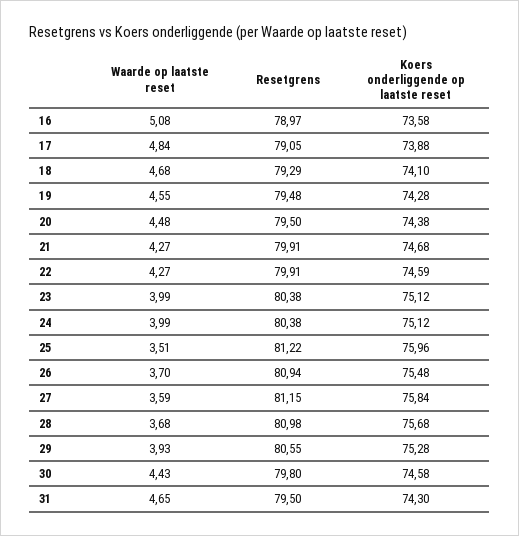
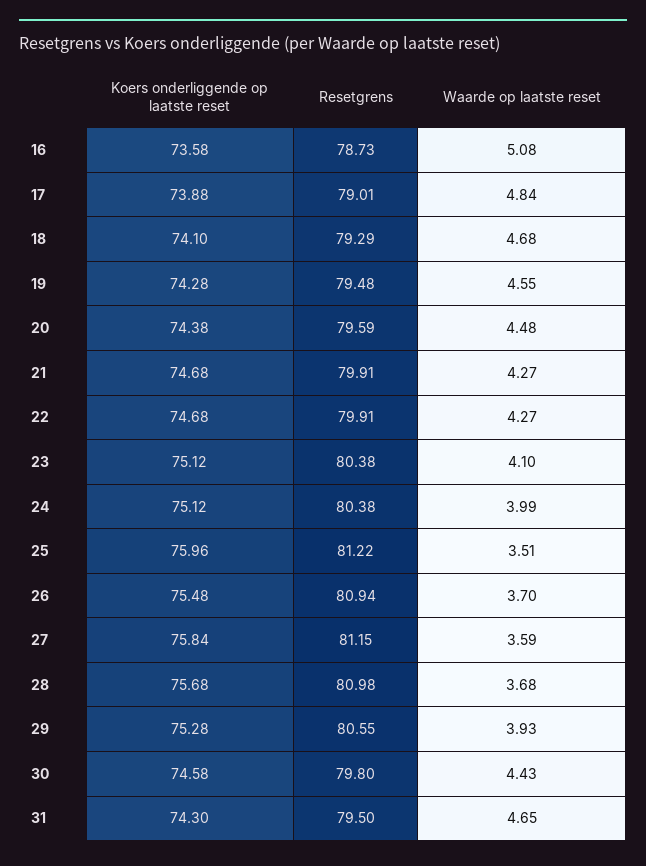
  {
    "Waarde op laatste reset": {
      "16": 5.08,
      "17": 4.84,
      "18": 4.68,
      "19": 4.55,
      "20": 4.48,
      "21": 4.27,
      "22": 4.27,
-     "23": 3.99,
+     "23": 4.1,
      "24": 3.99,
      "25": 3.51,
      "26": 3.7,
      "27": 3.59,
      "28": 3.68,
      "29": 3.93,
      "30": 4.43,
      "31": 4.65
    },
    "Resetgrens": {
-     "16": 78.97,
+     "16": 78.73,
-     "17": 79.05,
+     "17": 79.01,
      "18": 79.29,
      "19": 79.48,
-     "20": 79.5,
+     "20": 79.59,
      "21": 79.91,
      "22": 79.91,
      "23": 80.38,
      "24": 80.38,
      "25": 81.22,
      "26": 80.94,
      "27": 81.15,
      "28": 80.98,
      "29": 80.55,
      "30": 79.8,
      "31": 79.5
    },
    "Koers onderliggende op laatste reset": {
      "16": 73.58,
      "17": 73.88,
      "18": 74.1,
      "19": 74.28,
      "20": 74.38,
      "21": 74.68,
-     "22": 74.59,
+     "22": 74.68,
      "23": 75.12,
      "24": 75.12,
      "25": 75.96,
      "26": 75.48,
      "27": 75.84,
      "28": 75.68,
      "29": 75.28,
      "30": 74.58,
      "31": 74.3
    }
  }

